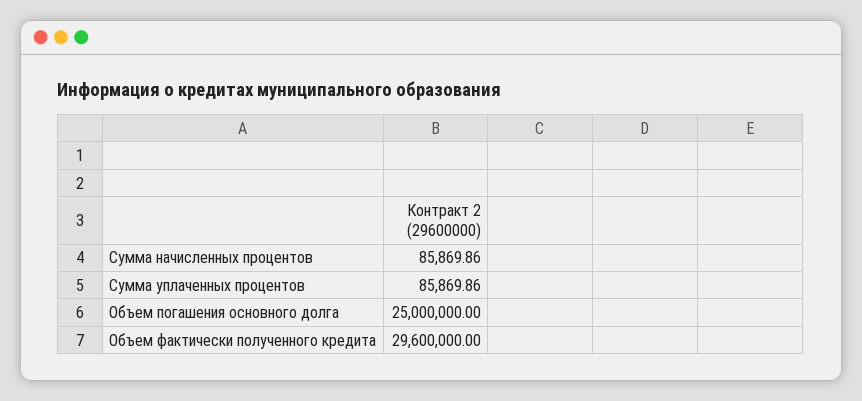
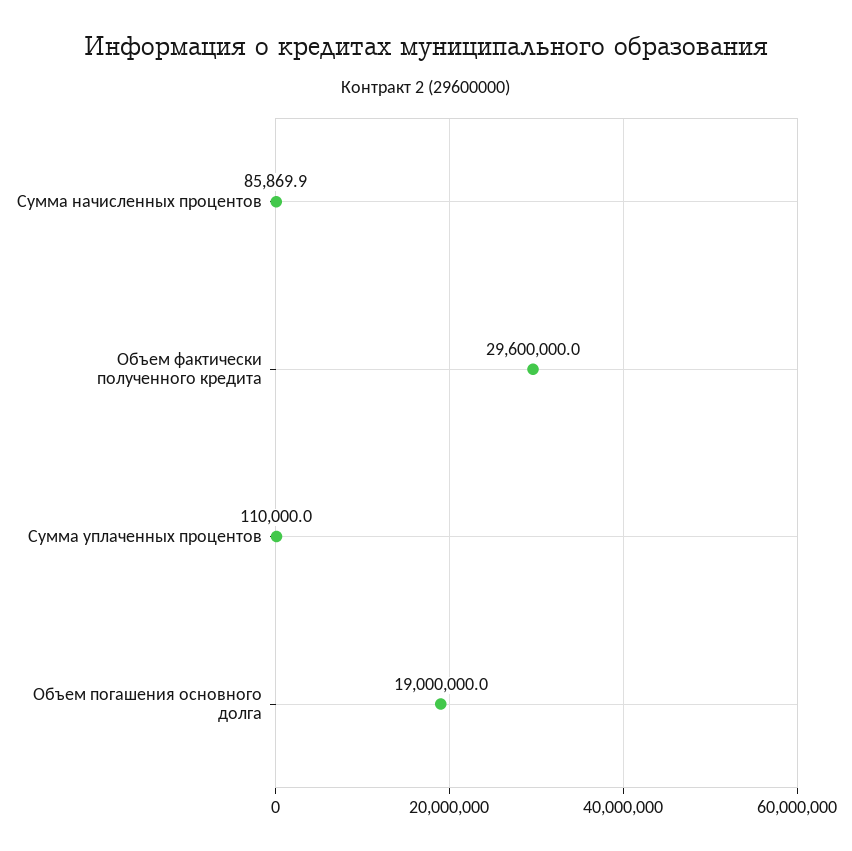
  {
    "Сумма начисленных процентов": 85869.86,
-   "Сумма уплаченных процентов": 85869.86,
+   "Сумма уплаченных процентов": 110000,
-   "Объем погашения основного долга": 25000000,
+   "Объем погашения основного долга": 19000000,
    "Объем фактически полученного кредита": 29600000
  }

